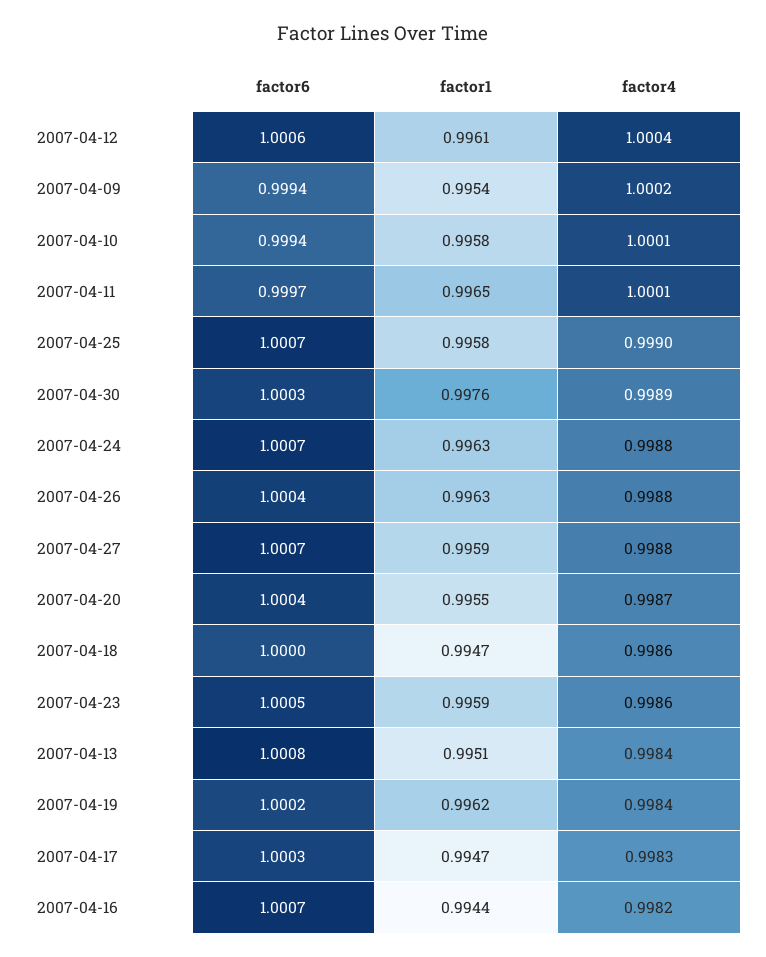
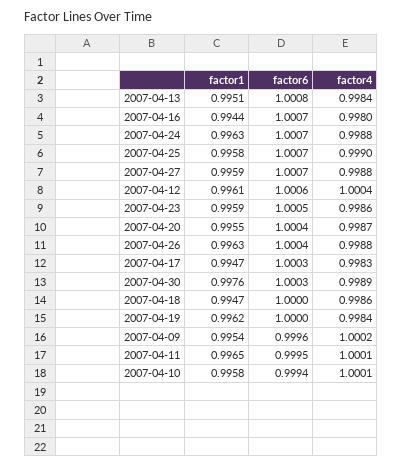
  {
    "factor6": {
      "2007-04-12": 1.0006,
-     "2007-04-09": 0.9994,
+     "2007-04-09": 0.9996,
      "2007-04-10": 0.9994,
-     "2007-04-11": 0.9997,
+     "2007-04-11": 0.9995,
      "2007-04-25": 1.0007,
      "2007-04-30": 1.0003,
      "2007-04-24": 1.0007,
      "2007-04-26": 1.0004,
      "2007-04-27": 1.0007,
      "2007-04-20": 1.0004,
      "2007-04-18": 1,
      "2007-04-23": 1.0005,
      "2007-04-13": 1.0008,
-     "2007-04-19": 1.0002,
+     "2007-04-19": 1,
      "2007-04-17": 1.0003,
      "2007-04-16": 1.0007
    },
    "factor1": {
      "2007-04-12": 0.9961,
      "2007-04-09": 0.9954,
      "2007-04-10": 0.9958,
      "2007-04-11": 0.9965,
      "2007-04-25": 0.9958,
      "2007-04-30": 0.9976,
      "2007-04-24": 0.9963,
      "2007-04-26": 0.9963,
      "2007-04-27": 0.9959,
      "2007-04-20": 0.9955,
      "2007-04-18": 0.9947,
      "2007-04-23": 0.9959,
      "2007-04-13": 0.9951,
      "2007-04-19": 0.9962,
      "2007-04-17": 0.9947,
      "2007-04-16": 0.9944
    },
    "factor4": {
      "2007-04-12": 1.0004,
      "2007-04-09": 1.0002,
      "2007-04-10": 1.0001,
      "2007-04-11": 1.0001,
      "2007-04-25": 0.999,
      "2007-04-30": 0.9989,
      "2007-04-24": 0.9988,
      "2007-04-26": 0.9988,
      "2007-04-27": 0.9988,
      "2007-04-20": 0.9987,
      "2007-04-18": 0.9986,
      "2007-04-23": 0.9986,
      "2007-04-13": 0.9984,
      "2007-04-19": 0.9984,
      "2007-04-17": 0.9983,
-     "2007-04-16": 0.9982
+     "2007-04-16": 0.998
    }
  }

